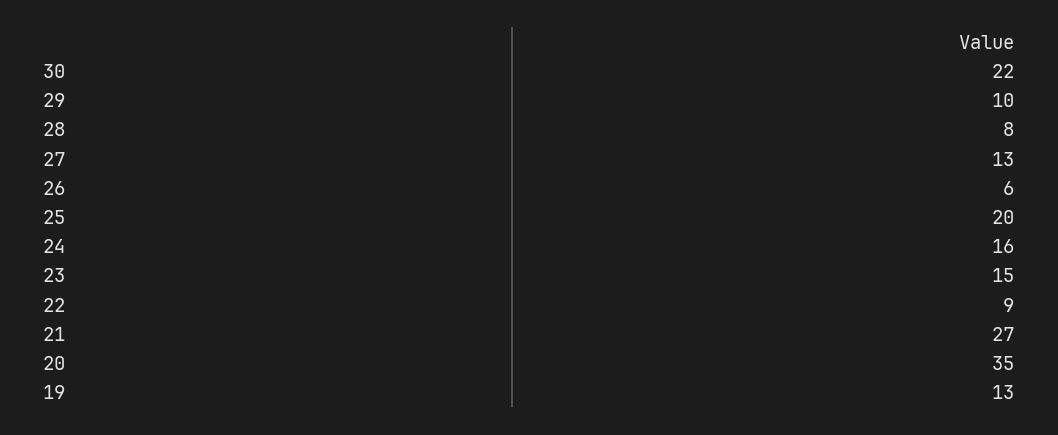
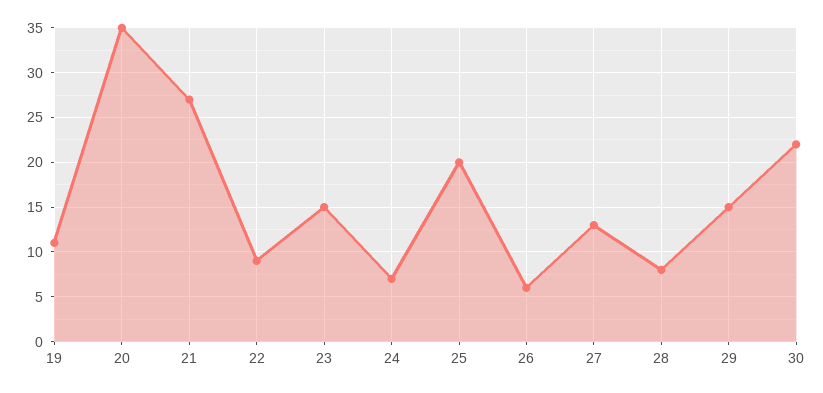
  {
    "30": 22,
-   "29": 10,
+   "29": 15,
    "28": 8,
    "27": 13,
    "26": 6,
    "25": 20,
-   "24": 16,
+   "24": 7,
    "23": 15,
    "22": 9,
    "21": 27,
    "20": 35,
-   "19": 13
+   "19": 11
  }

